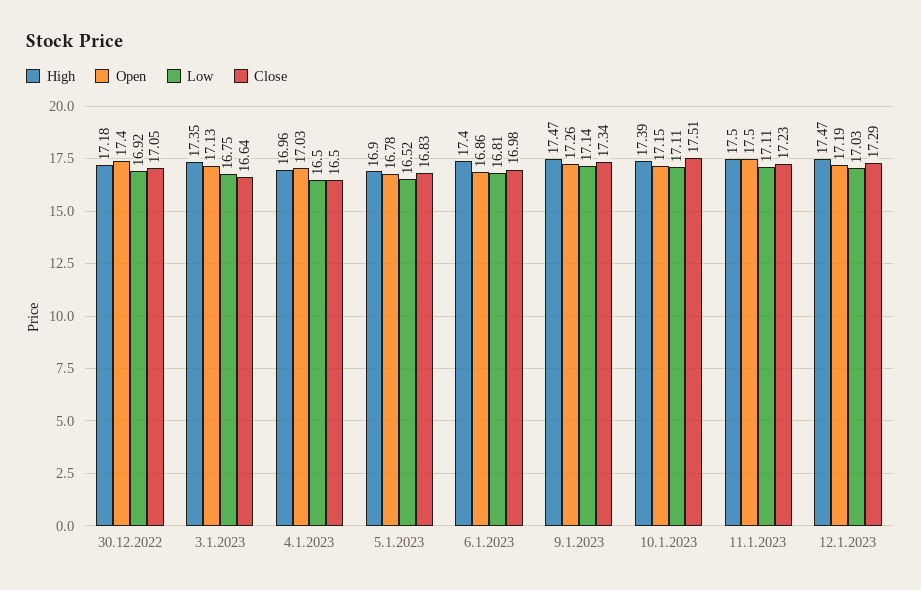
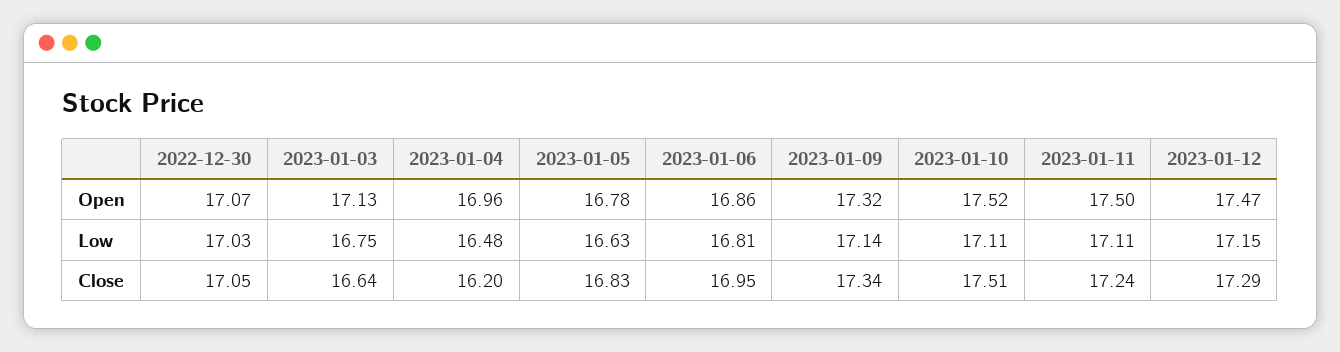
  {
-   "High": {
-     "30.12.2022": 17.18,
-     "3.1.2023": 17.35,
-     "4.1.2023": 16.96,
-     "5.1.2023": 16.9,
-     "6.1.2023": 17.4,
-     "9.1.2023": 17.47,
-     "10.1.2023": 17.39,
-     "11.1.2023": 17.5,
-     "12.1.2023": 17.47
-   },
    "Open": {
-     "30.12.2022": 17.4,
+     "30.12.2022": 17.07,
      "3.1.2023": 17.13,
-     "4.1.2023": 17.03,
+     "4.1.2023": 16.96,
      "5.1.2023": 16.78,
      "6.1.2023": 16.86,
-     "9.1.2023": 17.26,
+     "9.1.2023": 17.32,
-     "10.1.2023": 17.15,
+     "10.1.2023": 17.52,
      "11.1.2023": 17.5,
-     "12.1.2023": 17.19
+     "12.1.2023": 17.47
    },
    "Low": {
-     "30.12.2022": 16.92,
+     "30.12.2022": 17.03,
      "3.1.2023": 16.75,
-     "4.1.2023": 16.5,
+     "4.1.2023": 16.48,
-     "5.1.2023": 16.52,
+     "5.1.2023": 16.63,
      "6.1.2023": 16.81,
      "9.1.2023": 17.14,
      "10.1.2023": 17.11,
      "11.1.2023": 17.11,
-     "12.1.2023": 17.03
+     "12.1.2023": 17.15
    },
    "Close": {
      "30.12.2022": 17.05,
      "3.1.2023": 16.64,
-     "4.1.2023": 16.5,
+     "4.1.2023": 16.2,
      "5.1.2023": 16.83,
-     "6.1.2023": 16.98,
+     "6.1.2023": 16.95,
      "9.1.2023": 17.34,
      "10.1.2023": 17.51,
-     "11.1.2023": 17.23,
+     "11.1.2023": 17.24,
      "12.1.2023": 17.29
    }
  }

